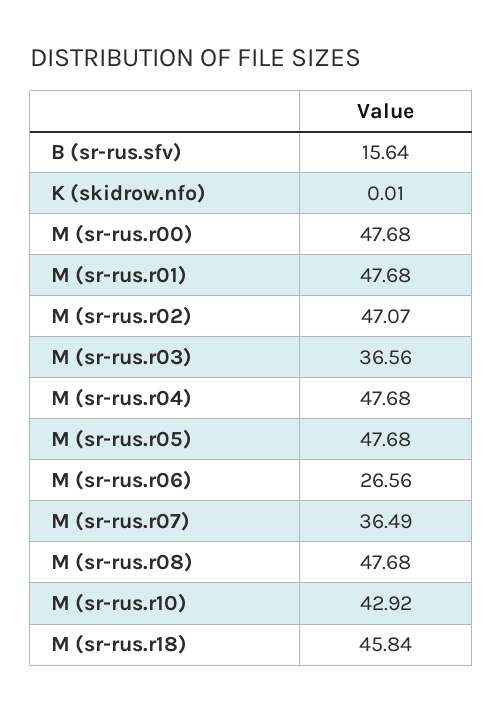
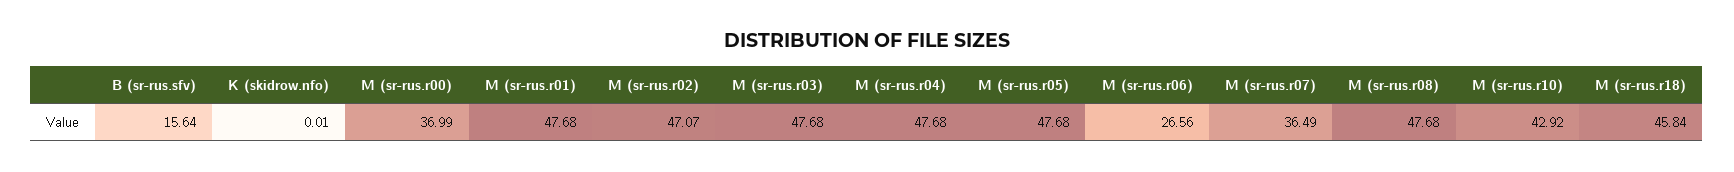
  {
    "B (sr-rus.sfv)": 15.64,
    "K (skidrow.nfo)": 0.01,
-   "M (sr-rus.r00)": 47.68,
+   "M (sr-rus.r00)": 36.99,
    "M (sr-rus.r01)": 47.68,
    "M (sr-rus.r02)": 47.07,
-   "M (sr-rus.r03)": 36.56,
+   "M (sr-rus.r03)": 47.68,
    "M (sr-rus.r04)": 47.68,
    "M (sr-rus.r05)": 47.68,
    "M (sr-rus.r06)": 26.56,
    "M (sr-rus.r07)": 36.49,
    "M (sr-rus.r08)": 47.68,
    "M (sr-rus.r10)": 42.92,
    "M (sr-rus.r18)": 45.84
  }

